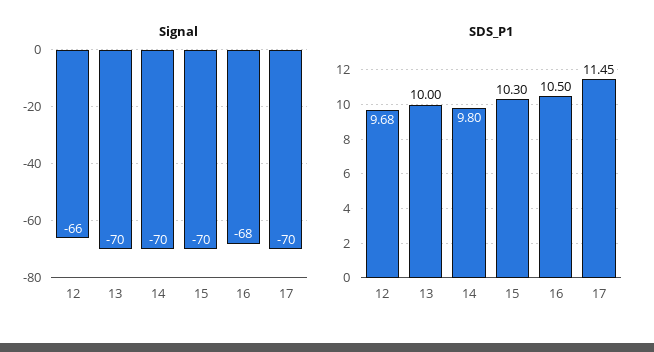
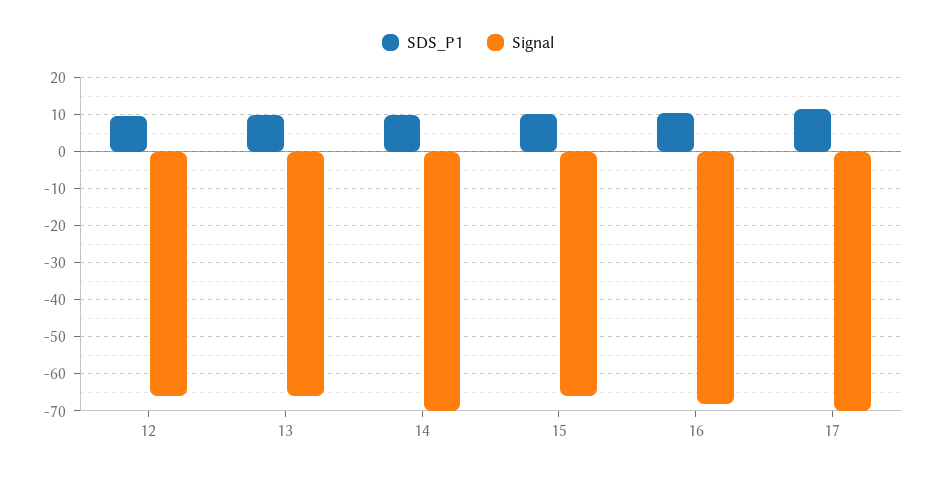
  {
    "Signal": {
      "12": -66,
-     "13": -70,
+     "13": -66,
      "14": -70,
-     "15": -70,
+     "15": -66,
      "16": -68,
      "17": -70
    },
    "SDS_P1": {
      "12": 9.68,
      "13": 10,
      "14": 9.8,
      "15": 10.3,
      "16": 10.5,
      "17": 11.45
    }
  }

